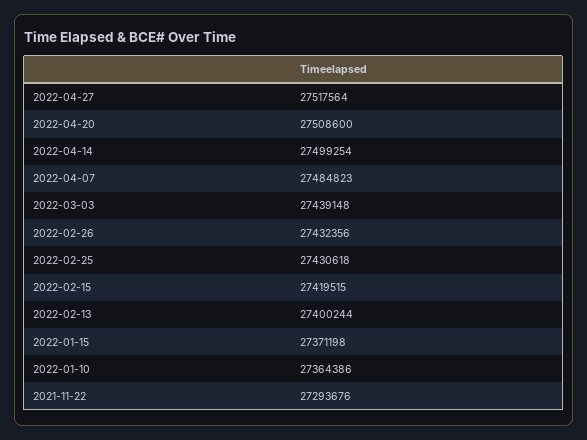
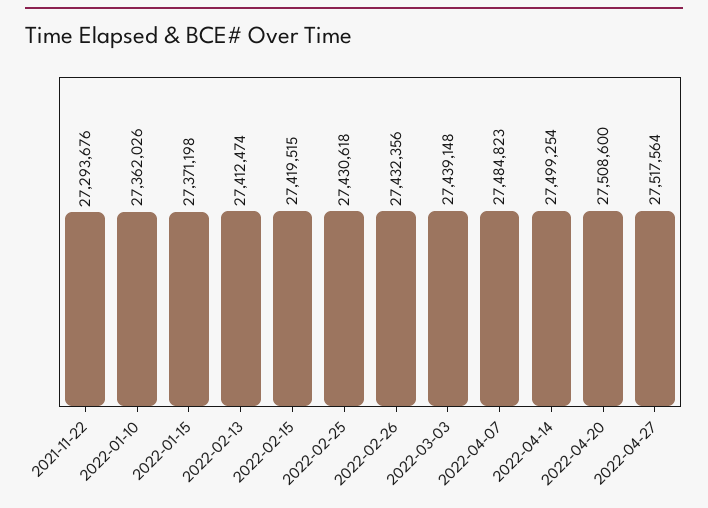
  {
    "2022-04-27": 27517564,
    "2022-04-20": 27508600,
    "2022-04-14": 27499254,
    "2022-04-07": 27484823,
    "2022-03-03": 27439148,
    "2022-02-26": 27432356,
    "2022-02-25": 27430618,
    "2022-02-15": 27419515,
-   "2022-02-13": 27400244,
+   "2022-02-13": 27412474,
    "2022-01-15": 27371198,
-   "2022-01-10": 27364386,
+   "2022-01-10": 27362026,
    "2021-11-22": 27293676
  }

